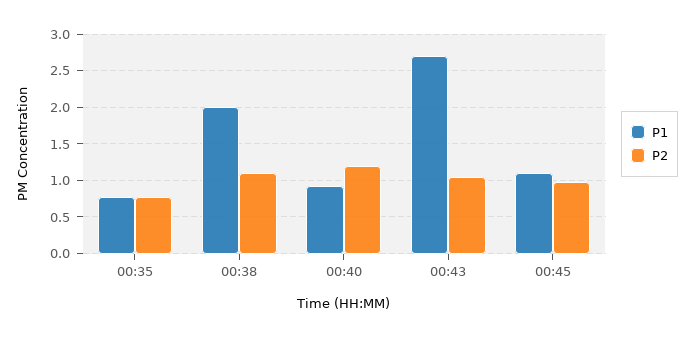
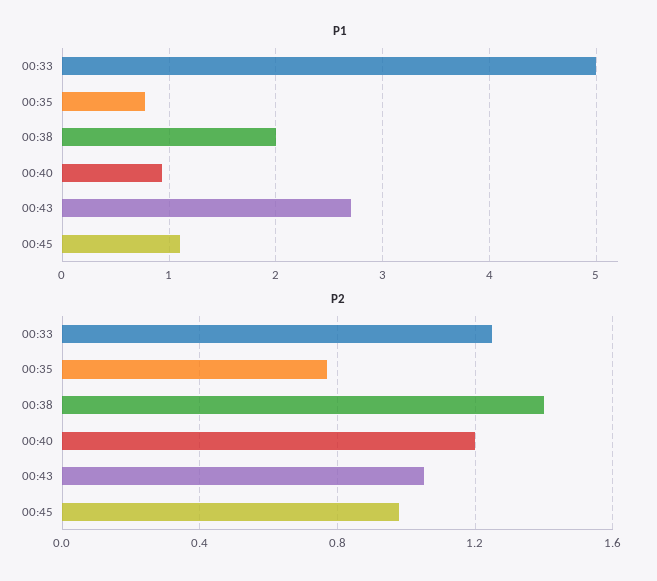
  {
    "P1": {
      "00:35": 0.8,
      "00:38": 2,
      "00:40": 0.9,
      "00:43": 2.7,
-     "00:45": 1.1
+     "00:45": 1.1,
+     "00:33": 5
    },
    "P2": {
      "00:35": 0.75,
-     "00:38": 1.1,
+     "00:38": 1.4,
      "00:40": 1.2,
      "00:43": 1.05,
-     "00:45": 1
+     "00:45": 1,
+     "00:33": 1.25
    }
  }

